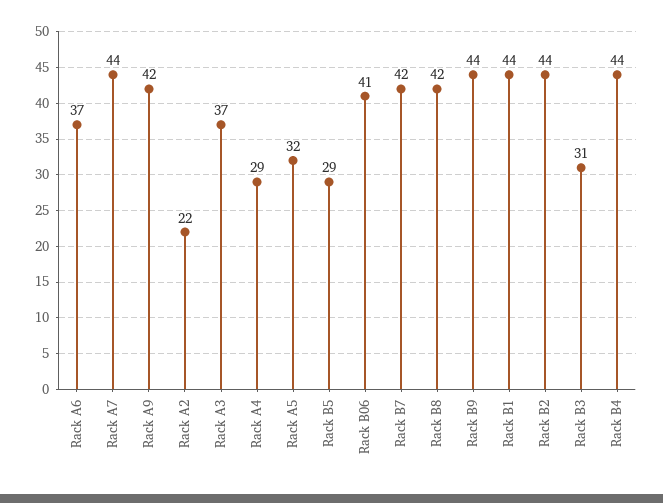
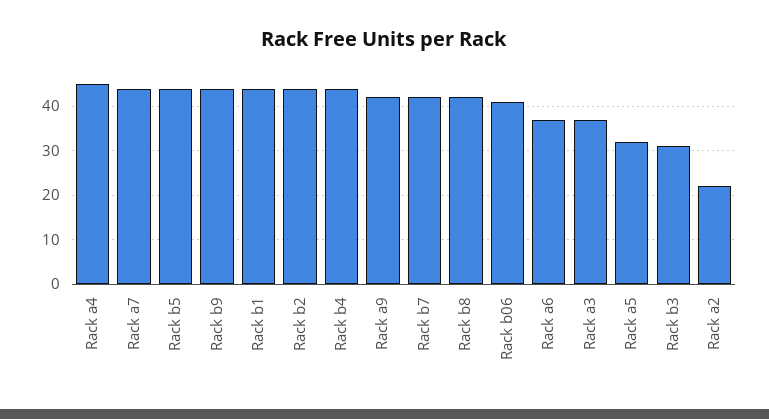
  {
    "Rack A6": 37,
    "Rack A7": 44,
    "Rack A9": 42,
    "Rack A2": 22,
    "Rack A3": 37,
-   "Rack A4": 29,
+   "Rack A4": 45,
    "Rack A5": 32,
-   "Rack B5": 29,
+   "Rack B5": 45,
    "Rack B06": 41,
    "Rack B7": 42,
    "Rack B8": 42,
    "Rack B9": 44,
    "Rack B1": 44,
    "Rack B2": 44,
    "Rack B3": 31,
    "Rack B4": 44
  }

